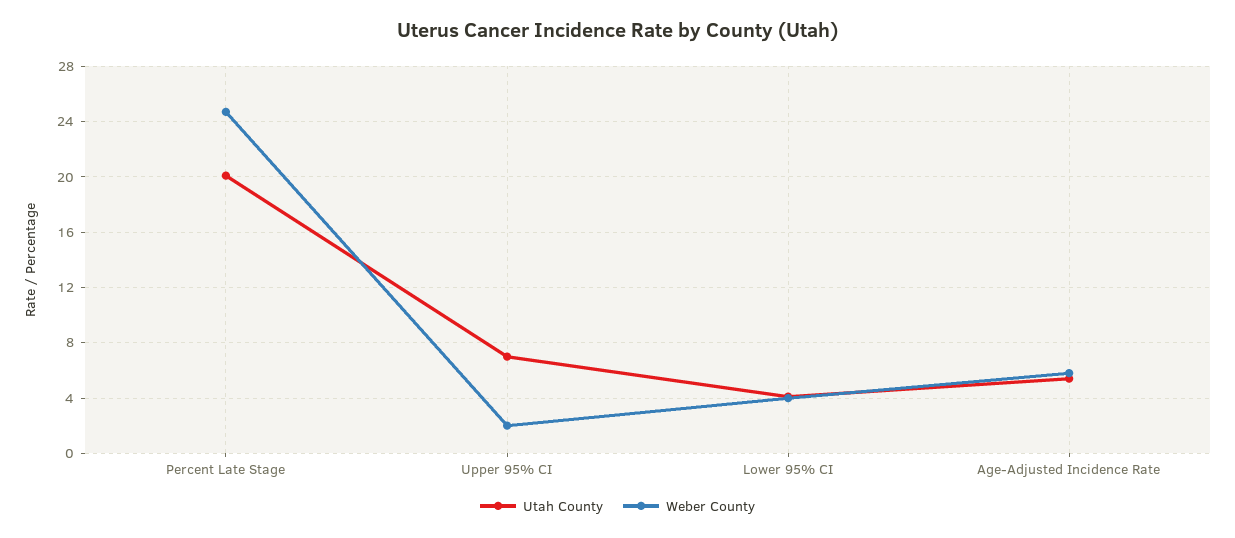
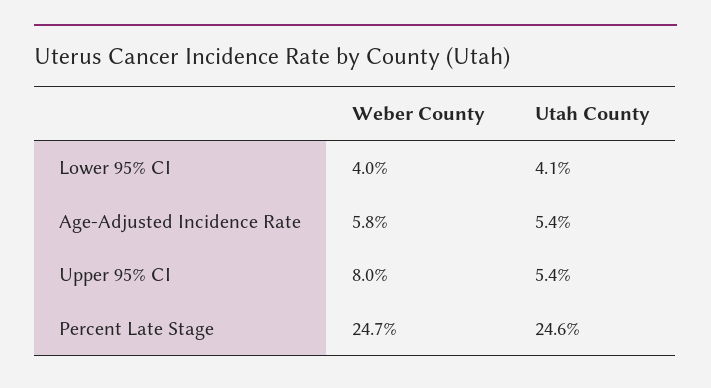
  {
    "Utah County": {
-     "Percent Late Stage": 20,
+     "Percent Late Stage": 24.6,
-     "Upper 95% CI": 7,
+     "Upper 95% CI": 5.4,
      "Lower 95% CI": 4.1,
      "Age-Adjusted Incidence Rate": 5.4
    },
    "Weber County": {
      "Percent Late Stage": 24.7,
-     "Upper 95% CI": 2,
+     "Upper 95% CI": 8,
      "Lower 95% CI": 4,
      "Age-Adjusted Incidence Rate": 5.8
    }
  }

